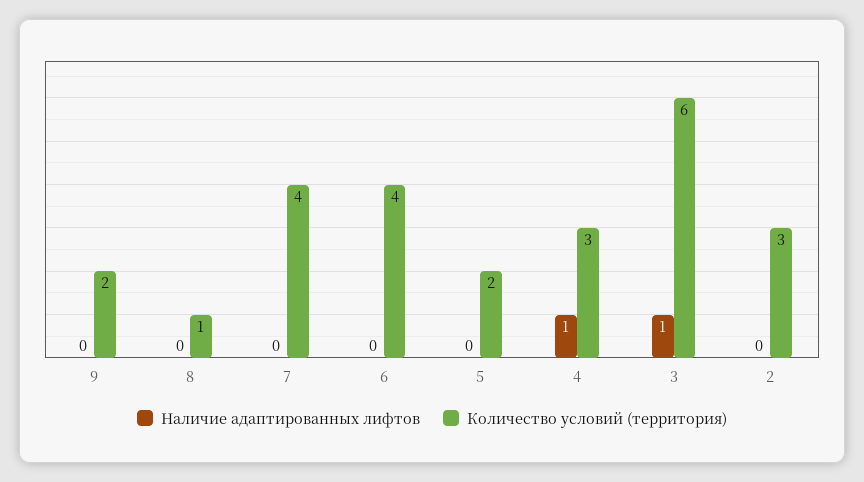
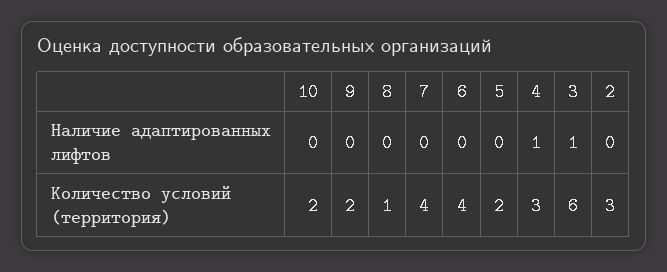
  {
    "Наличие адаптированных лифтов": {
      "9": 0,
      "8": 0,
      "7": 0,
      "6": 0,
      "5": 0,
      "4": 1,
      "3": 1,
-     "2": 0
+     "2": 0,
+     "10": 0
    },
    "Количество условий (территория)": {
      "9": 2,
      "8": 1,
      "7": 4,
      "6": 4,
      "5": 2,
      "4": 3,
      "3": 6,
-     "2": 3
+     "2": 3,
+     "10": 2
    }
  }

